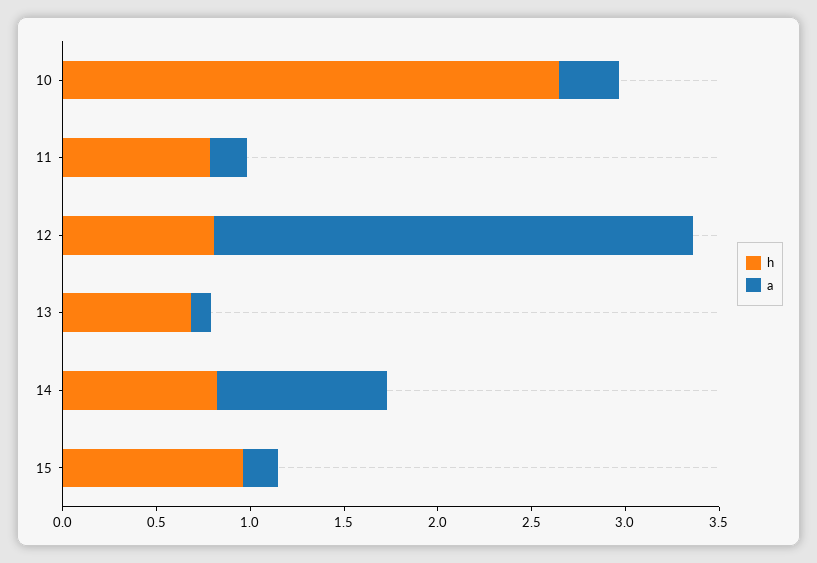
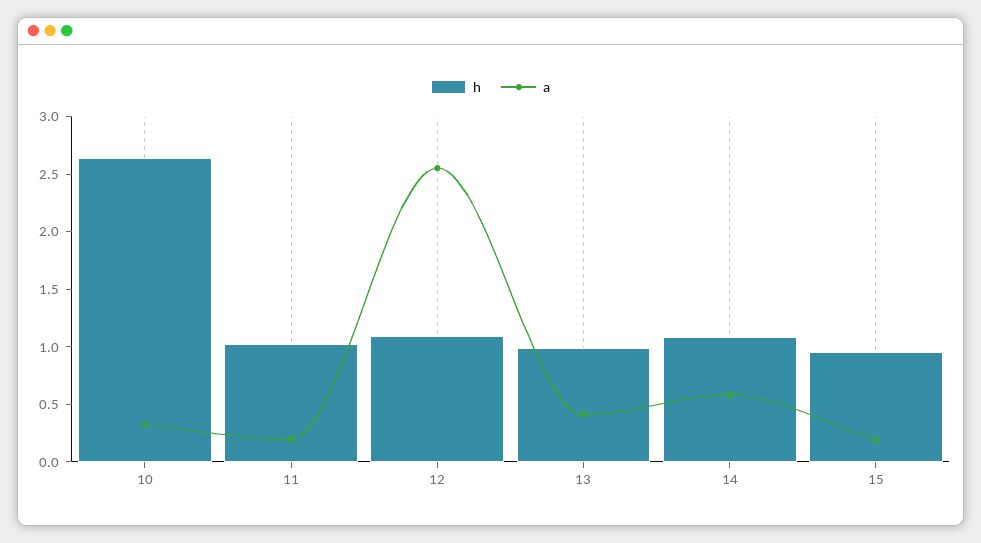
  {
    "h": {
      "10": 2.6,
-     "11": 0.8,
+     "11": 1,
-     "12": 0.8,
+     "12": 1.1,
-     "13": 0.7,
+     "13": 1,
-     "14": 0.8,
+     "14": 1.1,
      "15": 1
    },
    "a": {
      "10": 0.3,
      "11": 0.2,
      "12": 2.6,
-     "13": 0.1,
+     "13": 0.4,
-     "14": 0.9,
+     "14": 0.6,
      "15": 0.2
    }
  }

